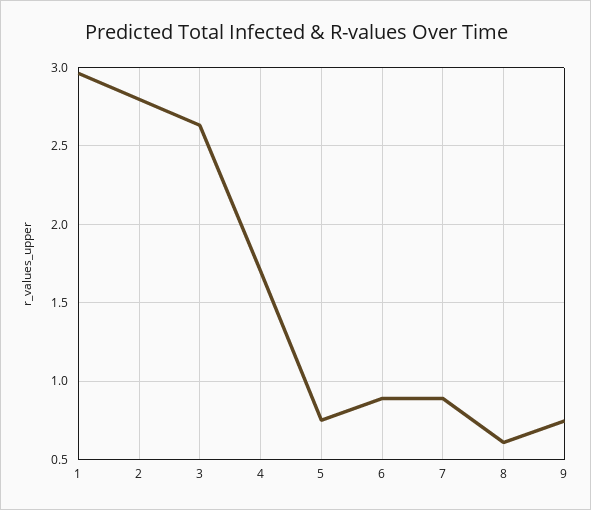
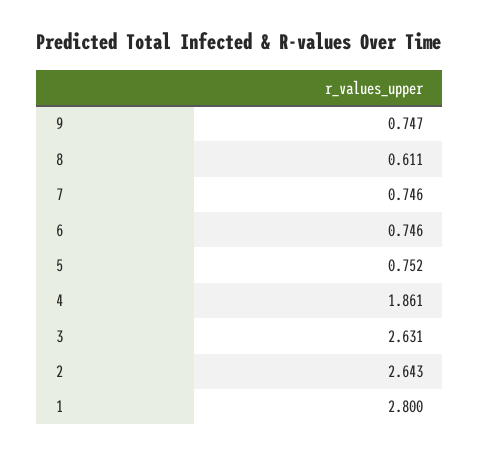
  {
-   "1": 2.95,
+   "1": 2.8,
-   "2": 2.8,
+   "2": 2.643,
    "3": 2.631,
-   "4": 1.7,
+   "4": 1.861,
    "5": 0.752,
-   "6": 0.9,
+   "6": 0.746,
-   "7": 0.9,
+   "7": 0.746,
    "8": 0.611,
    "9": 0.747
  }

